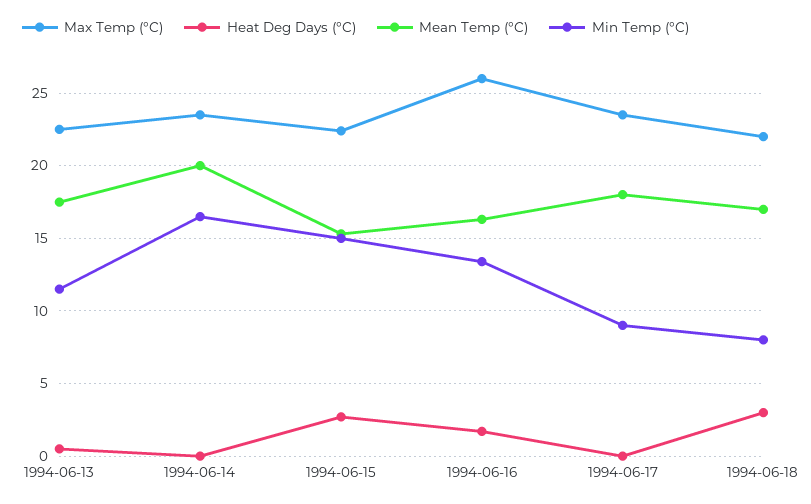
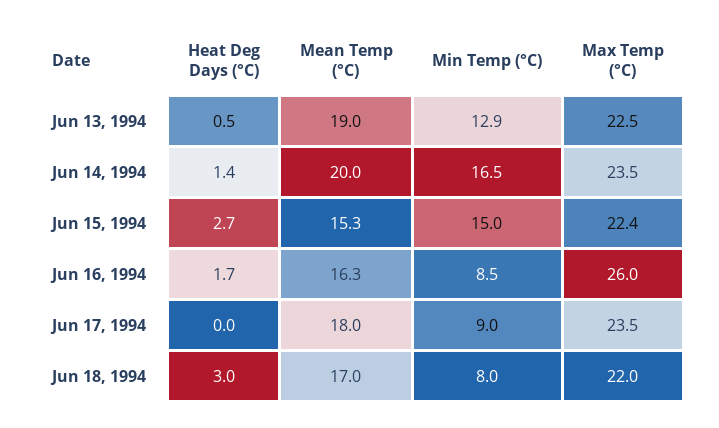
  {
    "Max Temp (°C)": {
      "1994-06-13": 22.5,
      "1994-06-14": 23.5,
      "1994-06-15": 22.4,
      "1994-06-16": 26,
      "1994-06-17": 23.5,
      "1994-06-18": 22
    },
    "Heat Deg Days (°C)": {
      "1994-06-13": 0.5,
-     "1994-06-14": 0,
+     "1994-06-14": 1.4,
      "1994-06-15": 2.7,
      "1994-06-16": 1.7,
      "1994-06-17": 0,
      "1994-06-18": 3
    },
    "Mean Temp (°C)": {
-     "1994-06-13": 17.5,
+     "1994-06-13": 19,
      "1994-06-14": 20,
      "1994-06-15": 15.3,
      "1994-06-16": 16.3,
      "1994-06-17": 18,
      "1994-06-18": 17
    },
    "Min Temp (°C)": {
-     "1994-06-13": 11.5,
+     "1994-06-13": 12.9,
      "1994-06-14": 16.5,
      "1994-06-15": 15,
-     "1994-06-16": 13.5,
+     "1994-06-16": 8.5,
      "1994-06-17": 9,
      "1994-06-18": 8
    }
  }

